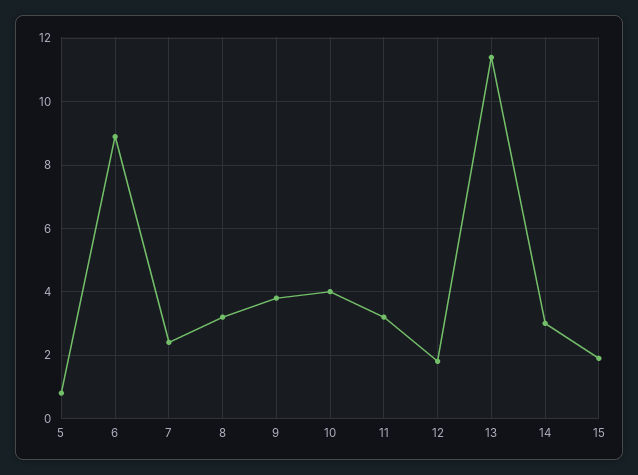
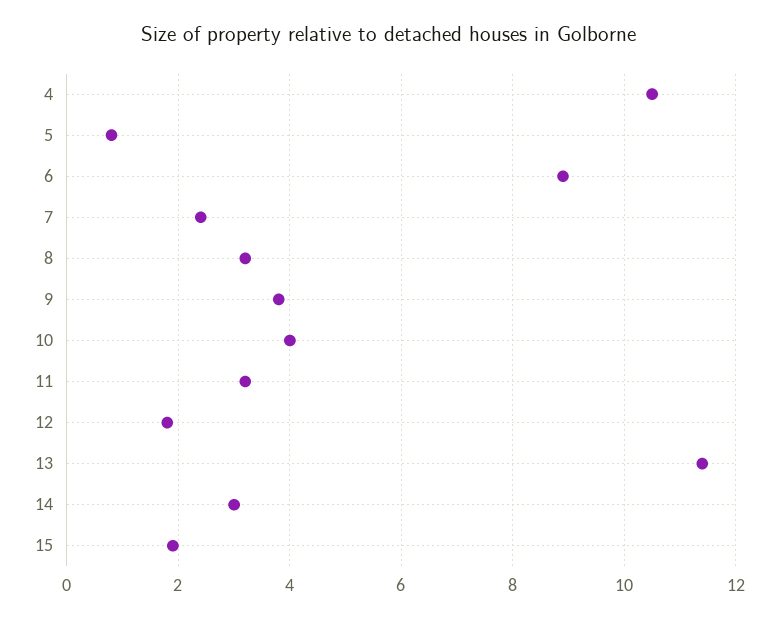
  {
    "5": 1,
    "6": 9,
    "7": 2.5,
    "8": 3,
    "9": 4,
    "10": 4,
    "11": 3,
    "12": 2,
    "13": 11.5,
    "14": 3,
-   "15": 2
+   "15": 2,
+   "4": 10.5
  }

